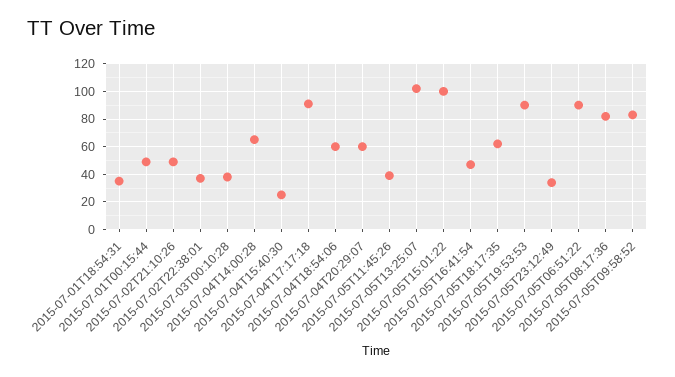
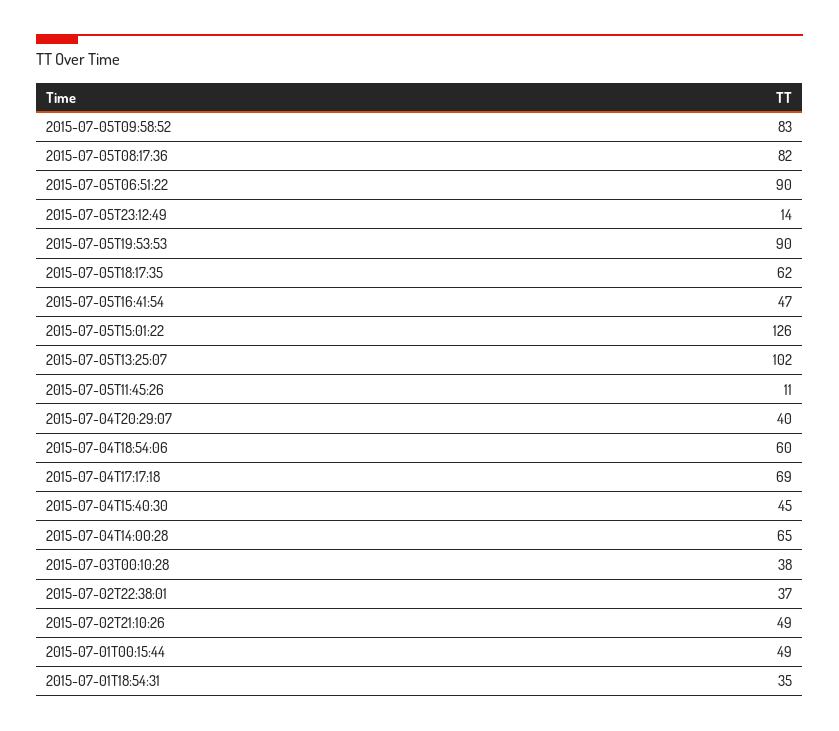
  {
    "2015-07-01T18:54:31": 35,
    "2015-07-01T00:15:44": 49,
    "2015-07-02T21:10:26": 49,
    "2015-07-02T22:38:01": 37,
    "2015-07-03T00:10:28": 38,
    "2015-07-04T14:00:28": 65,
-   "2015-07-04T15:40:30": 25,
+   "2015-07-04T15:40:30": 45,
-   "2015-07-04T17:17:18": 90,
+   "2015-07-04T17:17:18": 69,
    "2015-07-04T18:54:06": 60,
-   "2015-07-04T20:29:07": 60,
+   "2015-07-04T20:29:07": 40,
-   "2015-07-05T11:45:26": 40,
+   "2015-07-05T11:45:26": 11,
    "2015-07-05T13:25:07": 102,
-   "2015-07-05T15:01:22": 100,
+   "2015-07-05T15:01:22": 126,
    "2015-07-05T16:41:54": 47,
    "2015-07-05T18:17:35": 62,
    "2015-07-05T19:53:53": 90,
-   "2015-07-05T23:12:49": 35,
+   "2015-07-05T23:12:49": 14,
    "2015-07-05T06:51:22": 90,
    "2015-07-05T08:17:36": 82,
    "2015-07-05T09:58:52": 83
  }

